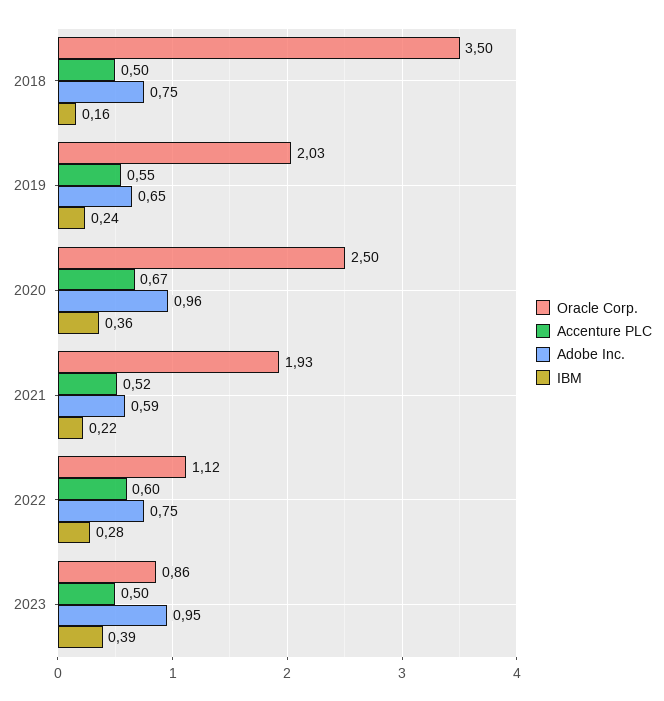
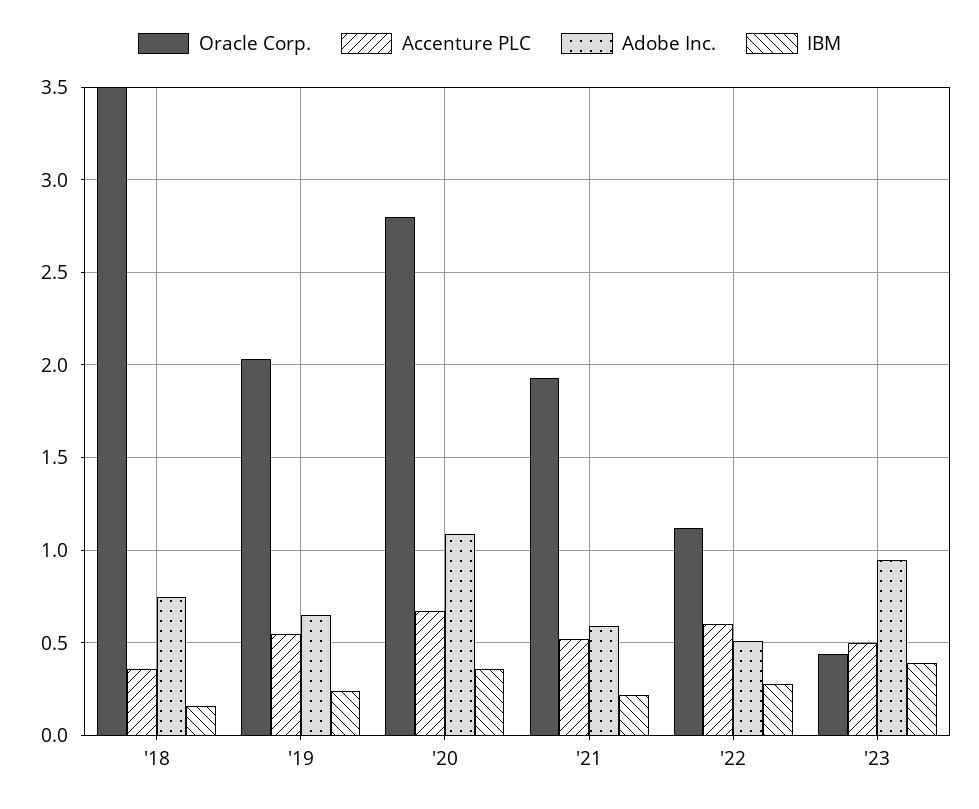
  {
    "Oracle Corp.": {
      "2018": 3.5,
      "2019": 2.03,
-     "2020": 2.5,
+     "2020": 2.8,
      "2021": 1.93,
      "2022": 1.12,
-     "2023": 0.86
+     "2023": 0.45
    },
    "Accenture PLC": {
-     "2018": 0.5,
+     "2018": 0.35,
      "2019": 0.55,
      "2020": 0.67,
      "2021": 0.52,
      "2022": 0.6,
      "2023": 0.5
    },
    "Adobe Inc.": {
      "2018": 0.75,
      "2019": 0.65,
-     "2020": 0.96,
+     "2020": 1.1,
      "2021": 0.59,
-     "2022": 0.75,
+     "2022": 0.5,
      "2023": 0.95
    },
    "IBM": {
      "2018": 0.16,
      "2019": 0.24,
      "2020": 0.36,
      "2021": 0.22,
      "2022": 0.28,
      "2023": 0.39
    }
  }

